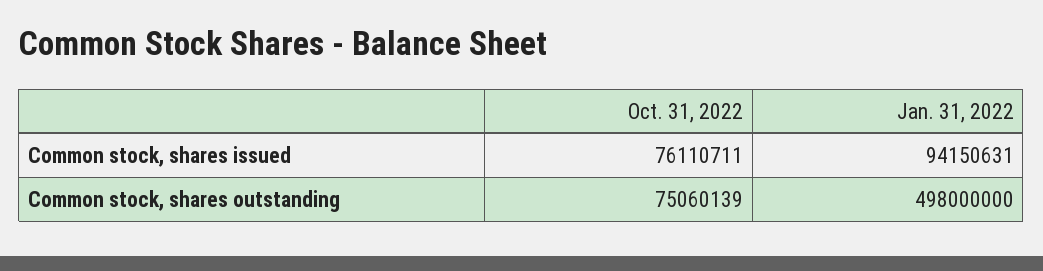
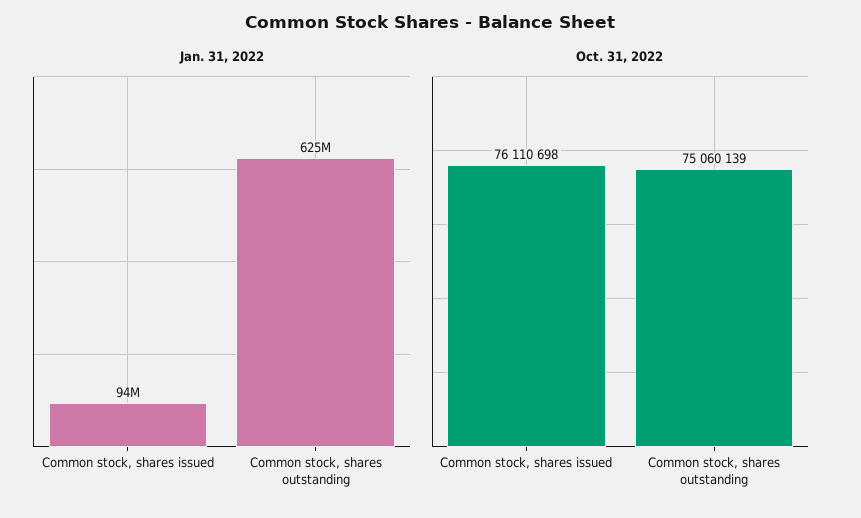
  {
    "Oct. 31, 2022": {
-     "Common stock, shares issued": 76110711,
+     "Common stock, shares issued": 76110698,
      "Common stock, shares outstanding": 75060139
    },
    "Jan. 31, 2022": {
      "Common stock, shares issued": 94150631,
-     "Common stock, shares outstanding": 498000000
+     "Common stock, shares outstanding": 625000000
    }
  }

